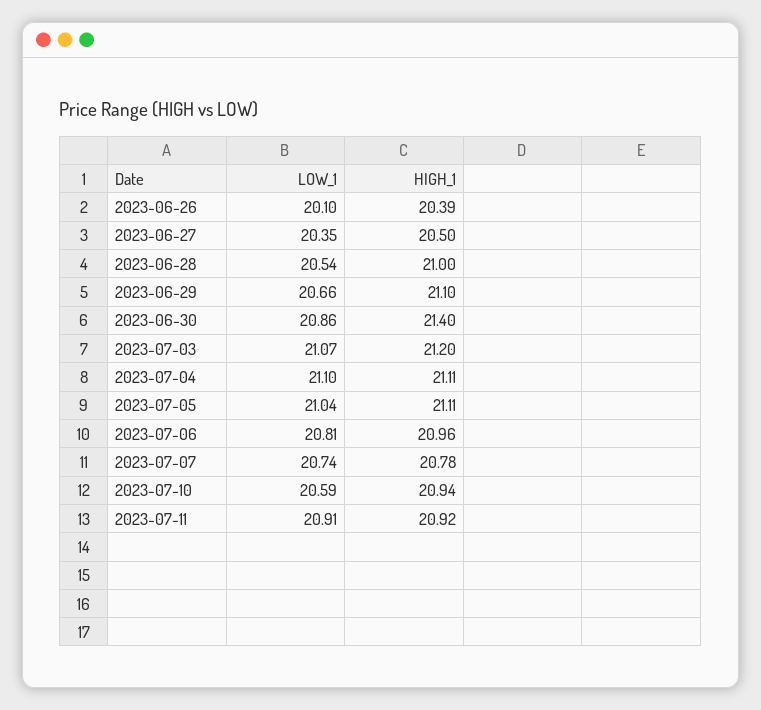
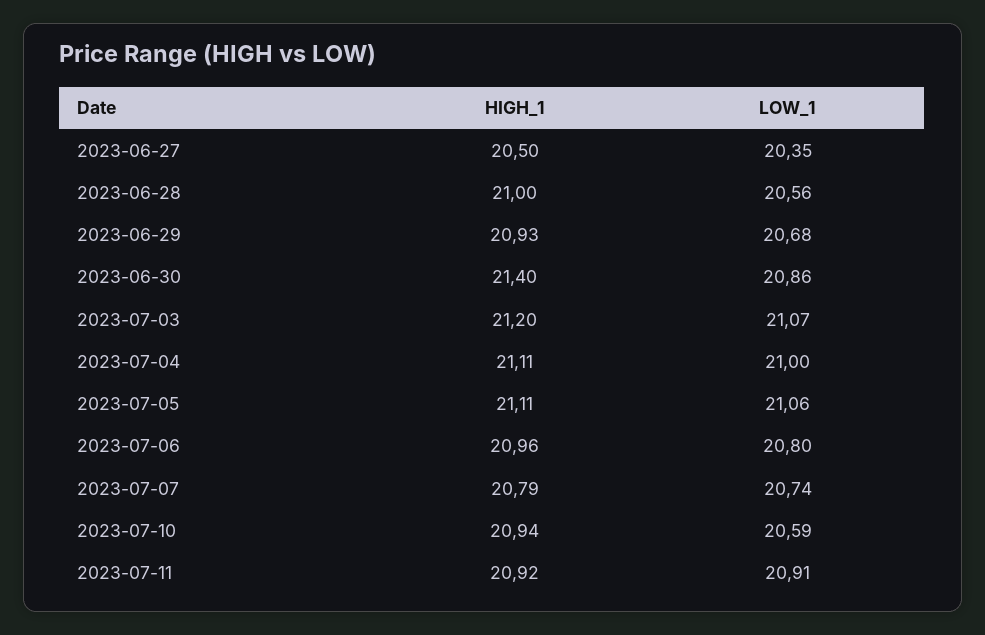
  {
    "LOW_1": {
-     "2023-06-26": 20.1,
      "2023-06-27": 20.35,
-     "2023-06-28": 20.54,
+     "2023-06-28": 20.56,
-     "2023-06-29": 20.66,
+     "2023-06-29": 20.68,
      "2023-06-30": 20.86,
      "2023-07-03": 21.07,
-     "2023-07-04": 21.1,
+     "2023-07-04": 21,
-     "2023-07-05": 21.04,
+     "2023-07-05": 21.06,
-     "2023-07-06": 20.81,
+     "2023-07-06": 20.8,
      "2023-07-07": 20.74,
      "2023-07-10": 20.59,
      "2023-07-11": 20.91
    },
    "HIGH_1": {
-     "2023-06-26": 20.39,
      "2023-06-27": 20.5,
      "2023-06-28": 21,
-     "2023-06-29": 21.1,
+     "2023-06-29": 20.93,
      "2023-06-30": 21.4,
      "2023-07-03": 21.2,
      "2023-07-04": 21.11,
      "2023-07-05": 21.11,
      "2023-07-06": 20.96,
-     "2023-07-07": 20.78,
+     "2023-07-07": 20.79,
      "2023-07-10": 20.94,
      "2023-07-11": 20.92
    }
  }

